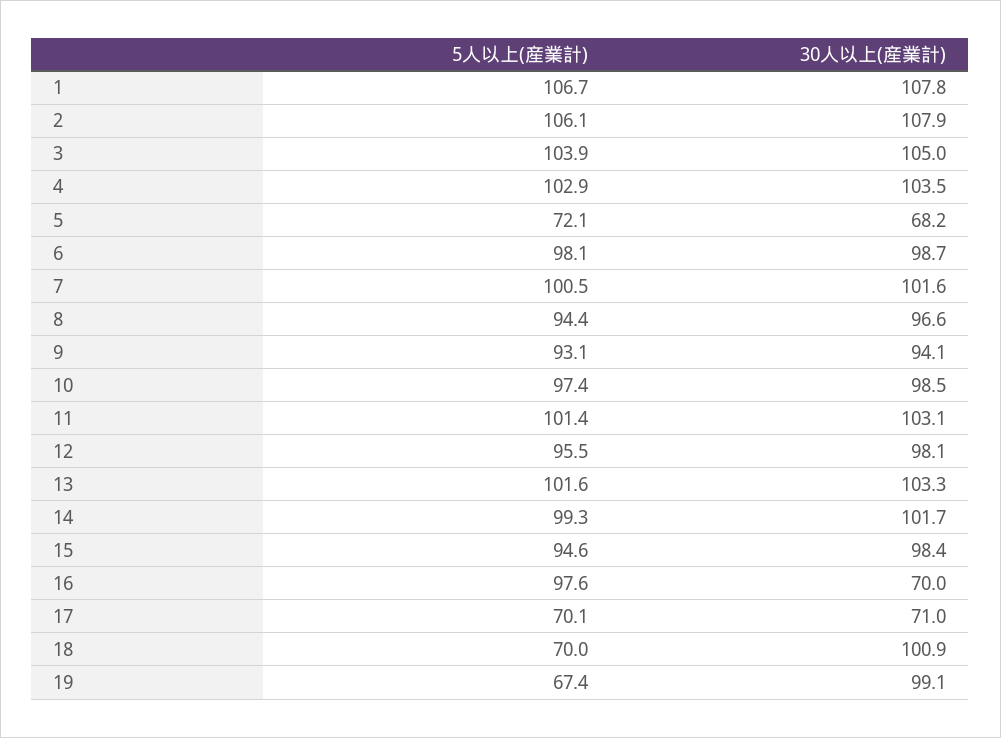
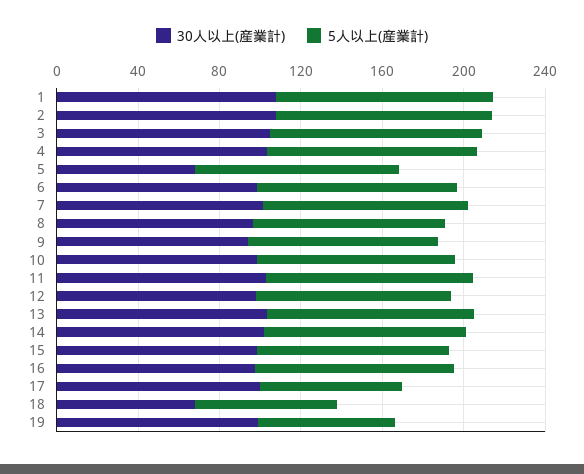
  {
    "5人以上(産業計)": {
      "1": 106.7,
      "2": 106.1,
      "3": 103.9,
      "4": 102.9,
-     "5": 72.1,
+     "5": 100,
      "6": 98.1,
      "7": 100.5,
      "8": 94.4,
      "9": 93.1,
      "10": 97.4,
      "11": 101.4,
      "12": 95.5,
      "13": 101.6,
      "14": 99.3,
      "15": 94.6,
      "16": 97.6,
      "17": 70.1,
      "18": 70,
      "19": 67.4
    },
    "30人以上(産業計)": {
      "1": 107.8,
      "2": 107.9,
      "3": 105,
      "4": 103.5,
      "5": 68.2,
      "6": 98.7,
      "7": 101.6,
      "8": 96.6,
      "9": 94.1,
      "10": 98.5,
      "11": 103.1,
      "12": 98.1,
      "13": 103.3,
      "14": 101.7,
      "15": 98.4,
-     "16": 70,
+     "16": 100,
-     "17": 71,
+     "17": 100,
-     "18": 100.9,
+     "18": 70,
      "19": 99.1
    }
  }

